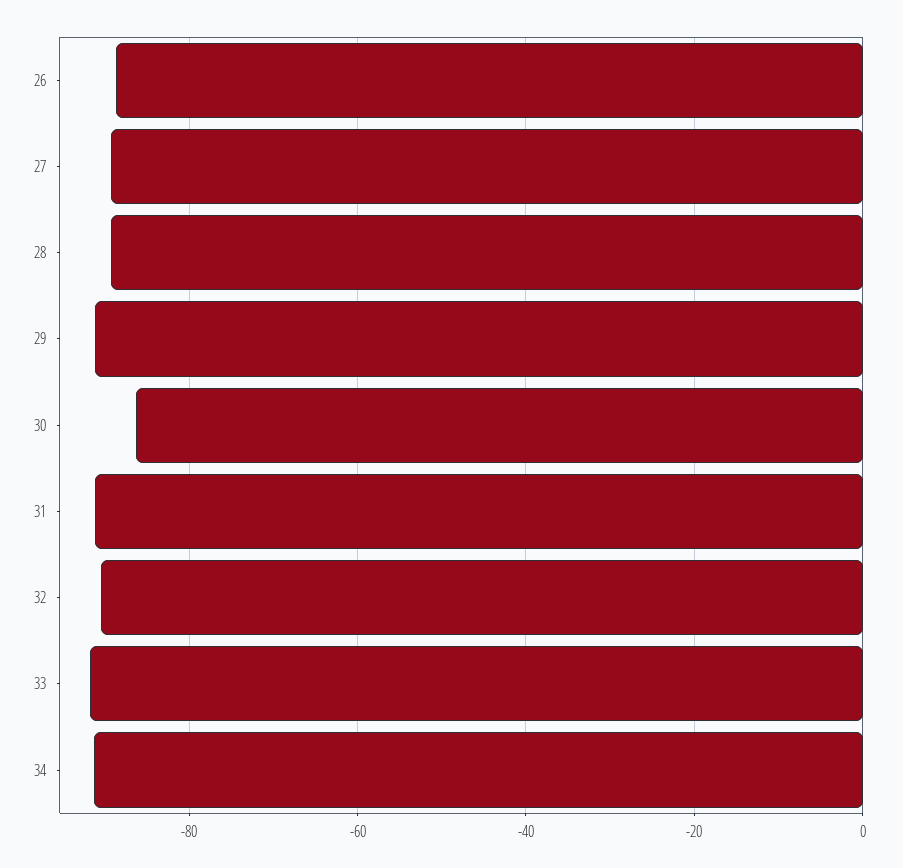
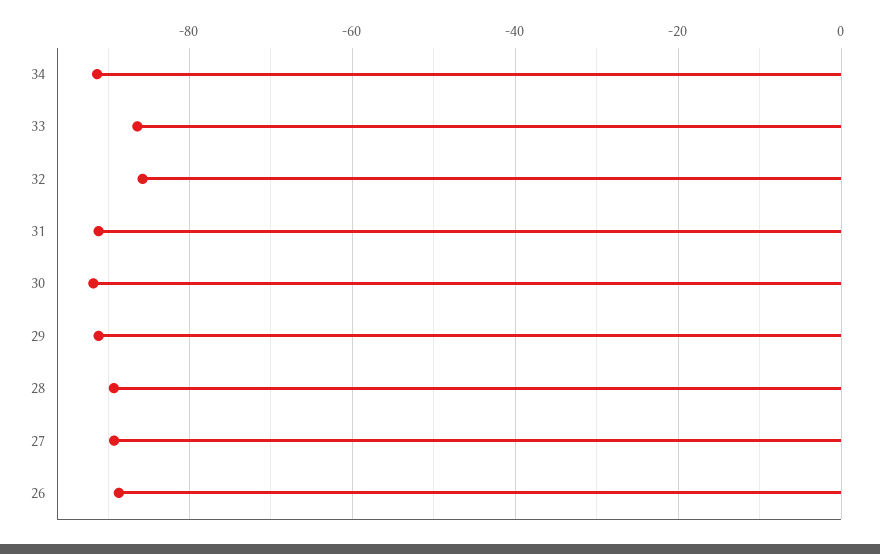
  {
    "26": -88,
    "27": -90,
    "28": -90,
    "29": -92,
-   "30": -86,
+   "30": -92,
    "31": -92,
-   "32": -90,
+   "32": -86,
-   "33": -92,
+   "33": -86,
    "34": -92
  }

